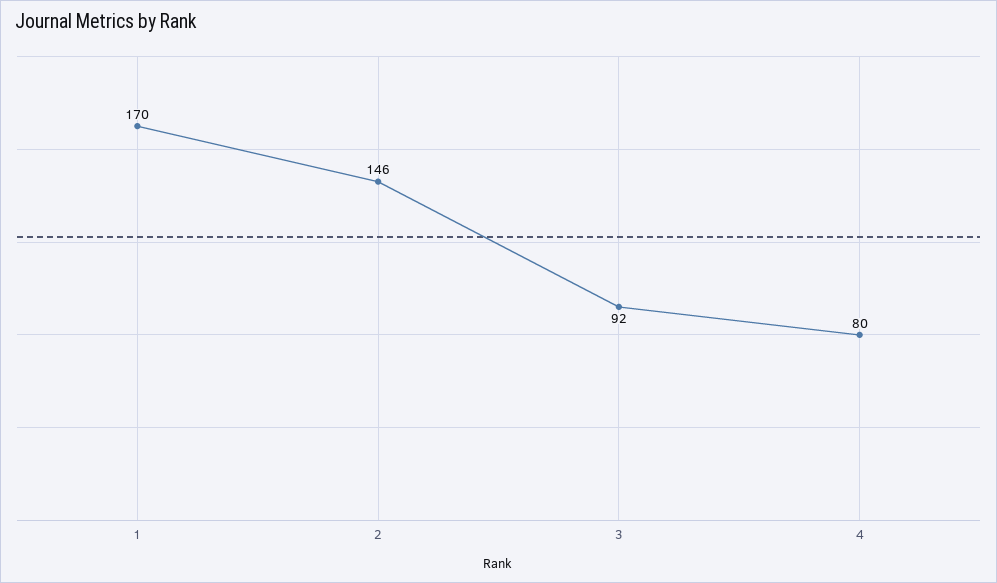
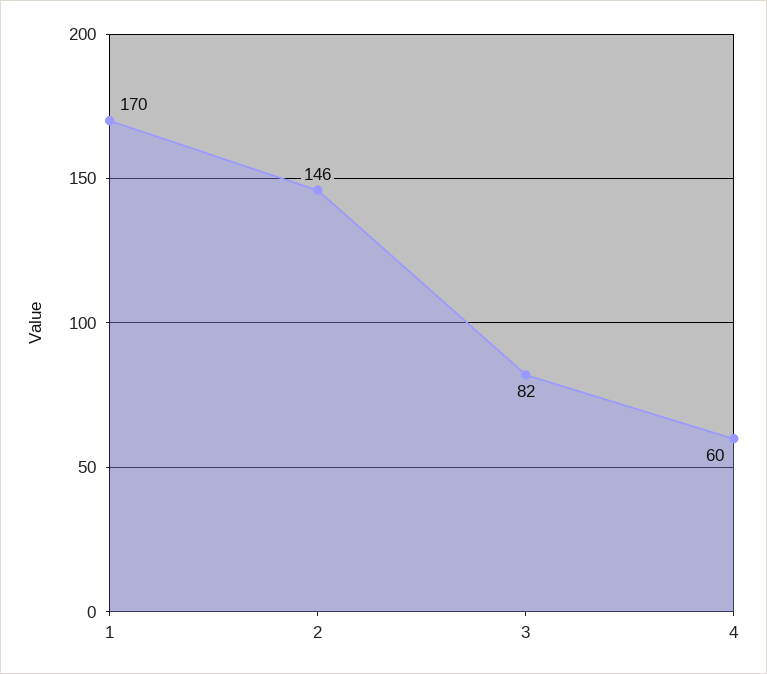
  {
    "1": 170,
    "2": 146,
-   "3": 92,
+   "3": 82,
-   "4": 80
+   "4": 60
  }

